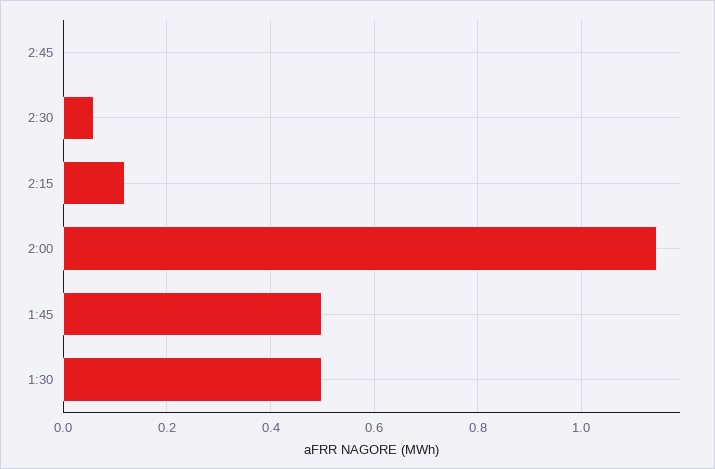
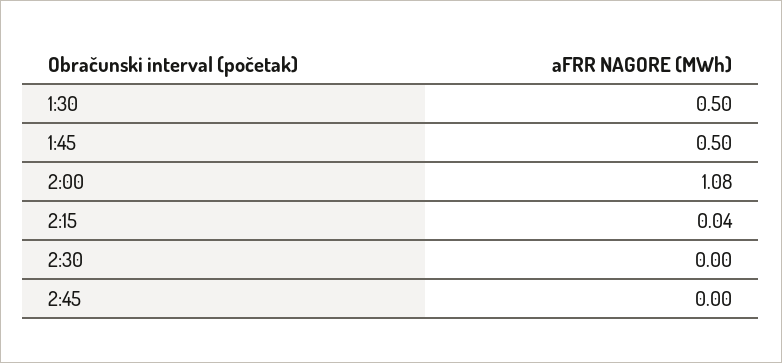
  {
    "2:45": 0,
-   "2:30": 0.06,
+   "2:30": 0,
-   "2:15": 0.12,
+   "2:15": 0.04,
-   "2:00": 1.14,
+   "2:00": 1.08,
    "1:45": 0.5,
    "1:30": 0.5
  }

